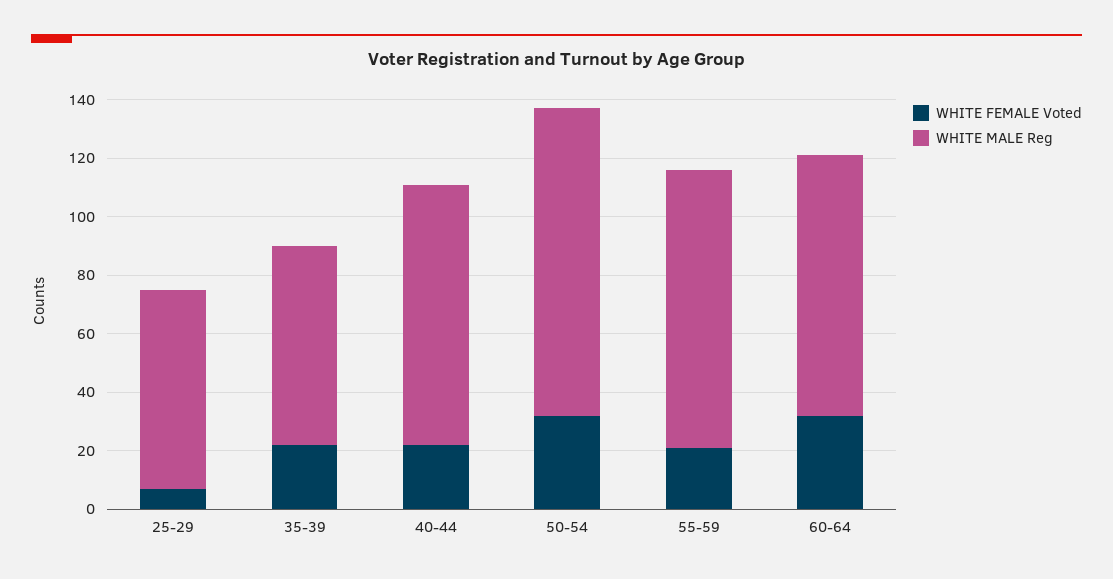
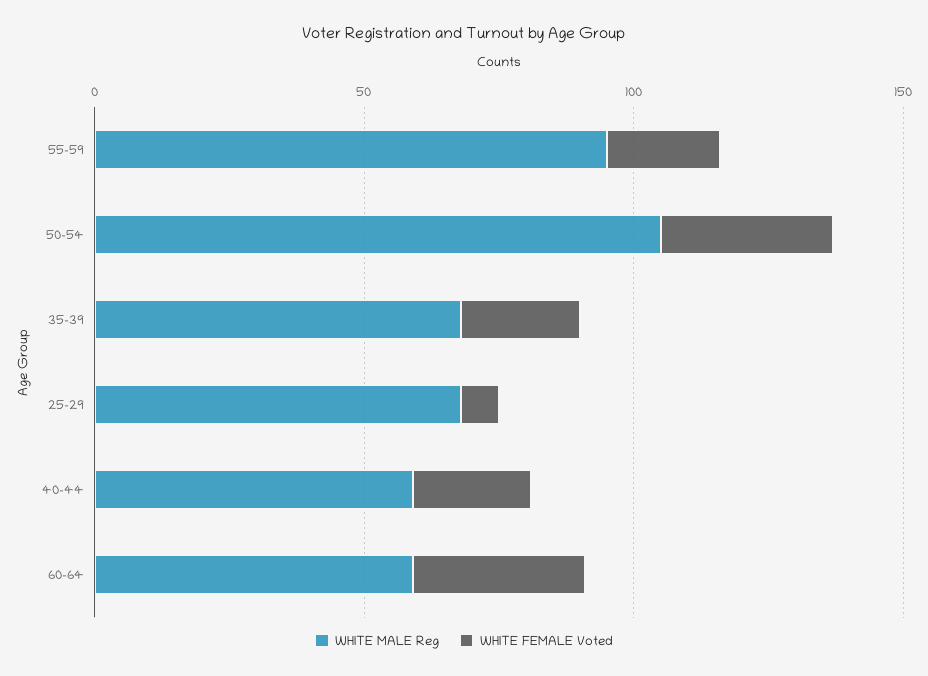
  {
    "WHITE FEMALE Voted": {
      "25-29": 5,
      "35-39": 20,
      "40-44": 20,
      "50-54": 30,
      "55-59": 20,
      "60-64": 30
    },
    "WHITE MALE Reg": {
      "25-29": 70,
      "35-39": 70,
-     "40-44": 90,
+     "40-44": 60,
      "50-54": 105,
      "55-59": 95,
-     "60-64": 90
+     "60-64": 60
    }
  }

